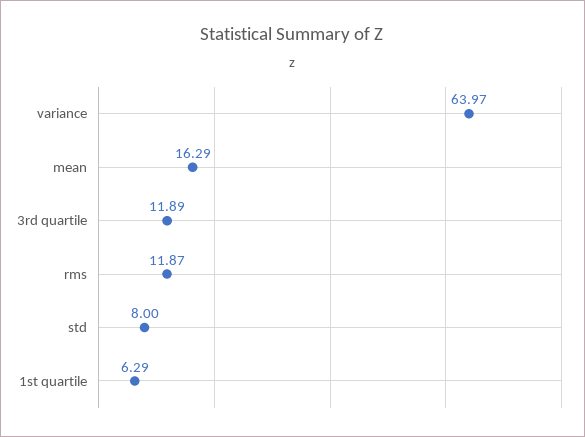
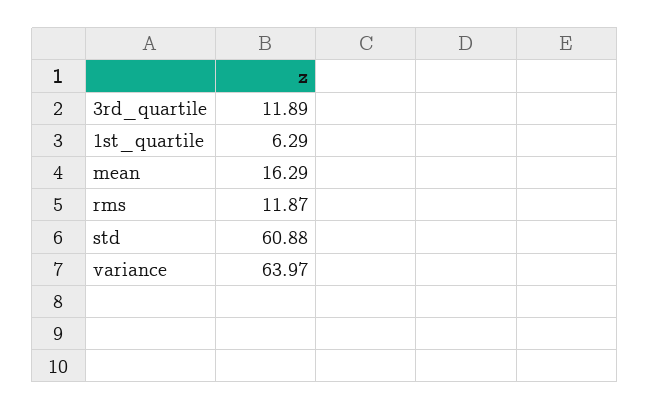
  {
    "variance": 63.97,
    "mean": 16.29,
    "3rd quartile": 11.89,
    "rms": 11.87,
-   "std": 8,
+   "std": 60.88,
    "1st quartile": 6.29
  }

